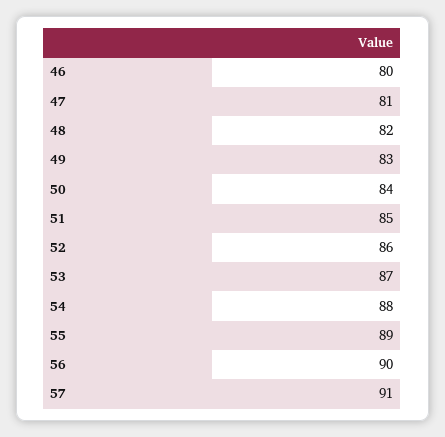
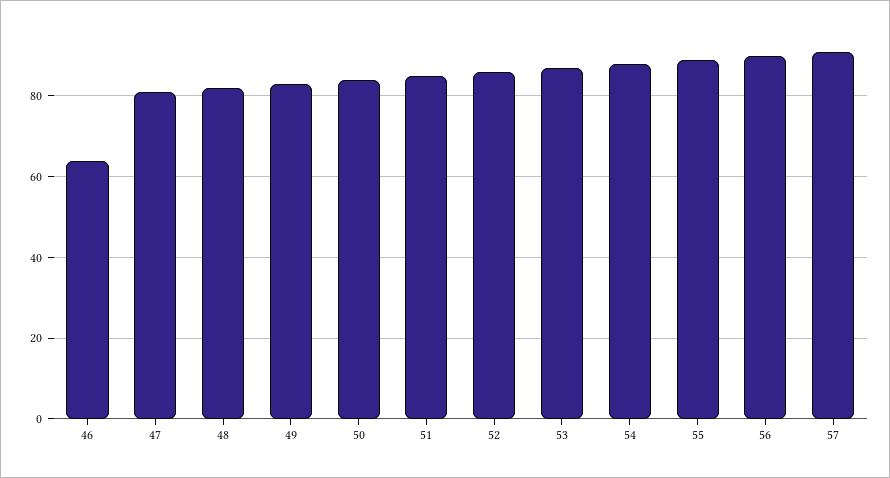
  {
-   "46": 80,
+   "46": 65,
    "47": 81,
    "48": 82,
    "49": 83,
    "50": 84,
    "51": 85,
    "52": 86,
    "53": 87,
    "54": 88,
    "55": 89,
    "56": 90,
    "57": 91
  }

